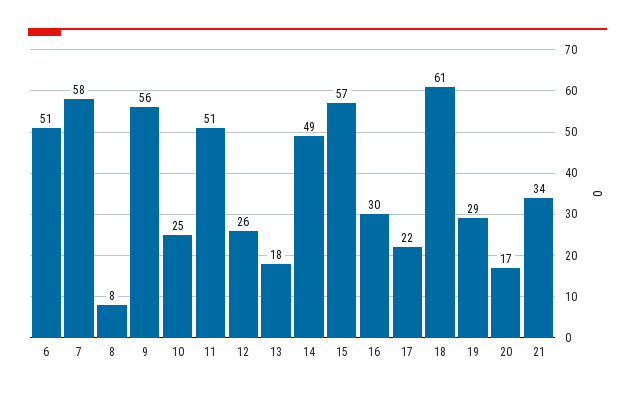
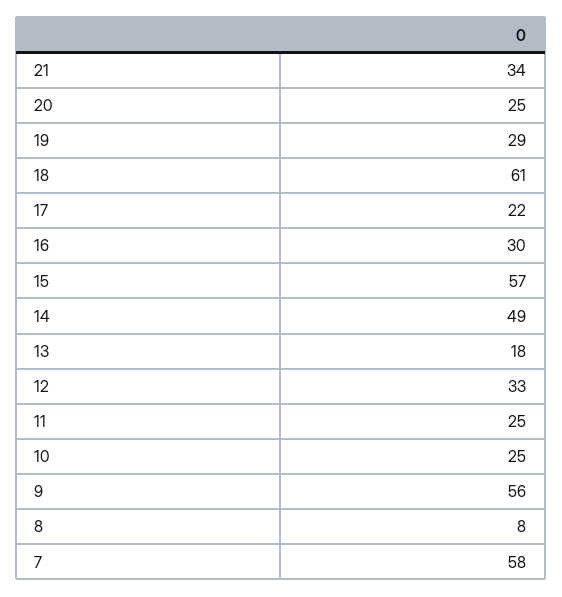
  {
-   "6": 51,
    "7": 58,
    "8": 8,
    "9": 56,
    "10": 25,
-   "11": 51,
+   "11": 25,
-   "12": 26,
+   "12": 33,
    "13": 18,
    "14": 49,
    "15": 57,
    "16": 30,
    "17": 22,
    "18": 61,
    "19": 29,
-   "20": 17,
+   "20": 25,
    "21": 34
  }

